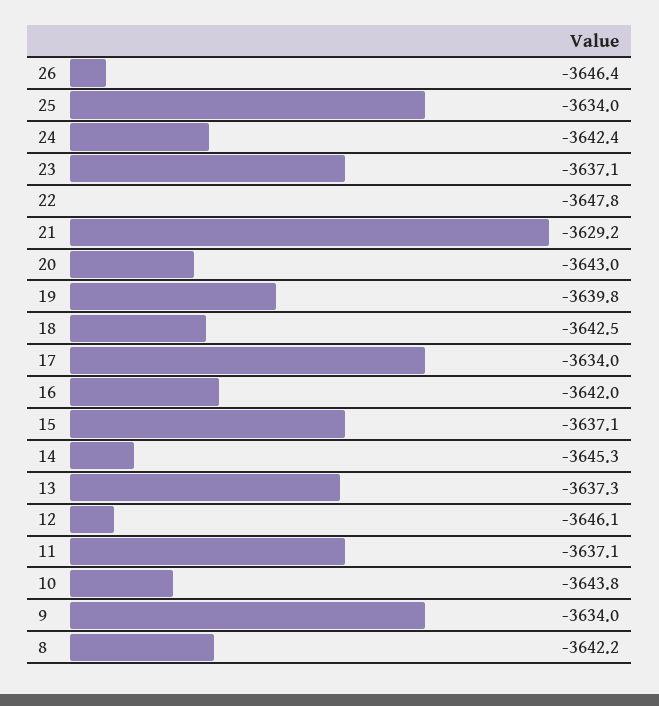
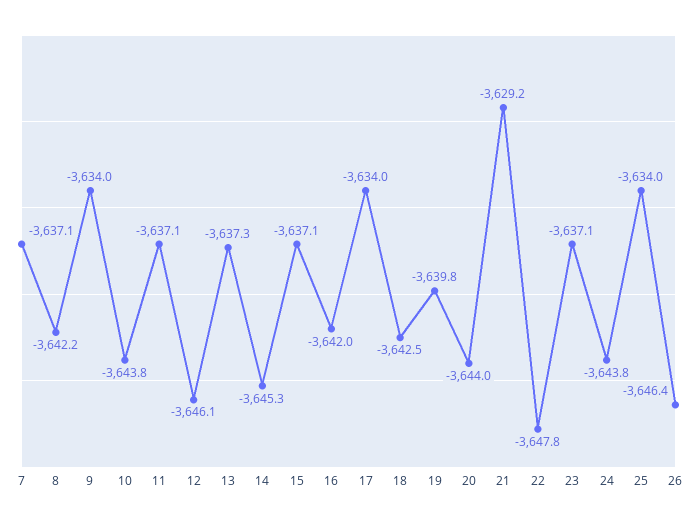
  {
    "26": -3646.4,
    "25": -3634,
-   "24": -3642.4,
+   "24": -3643.8,
    "23": -3637.1,
    "22": -3647.8,
    "21": -3629.2,
-   "20": -3643,
+   "20": -3644,
    "19": -3639.8,
    "18": -3642.5,
    "17": -3634,
    "16": -3642,
    "15": -3637.1,
    "14": -3645.3,
    "13": -3637.3,
    "12": -3646.1,
    "11": -3637.1,
    "10": -3643.8,
    "9": -3634,
-   "8": -3642.2
+   "8": -3642.2,
+   "7": -3637.1
  }

